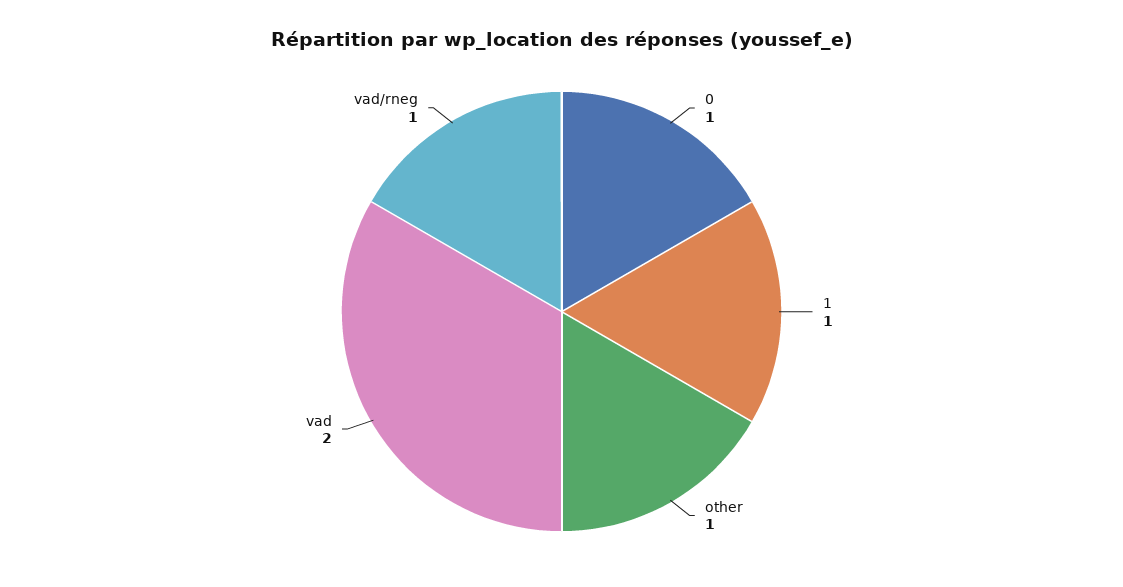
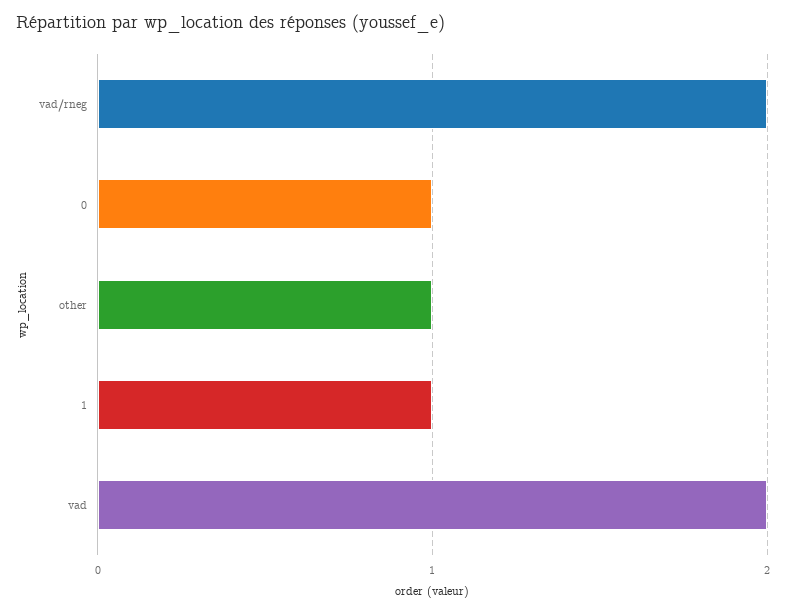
  {
    "0": 1,
    "1": 1,
    "other": 1,
    "vad": 2,
-   "vad/rneg": 1
+   "vad/rneg": 2
  }

